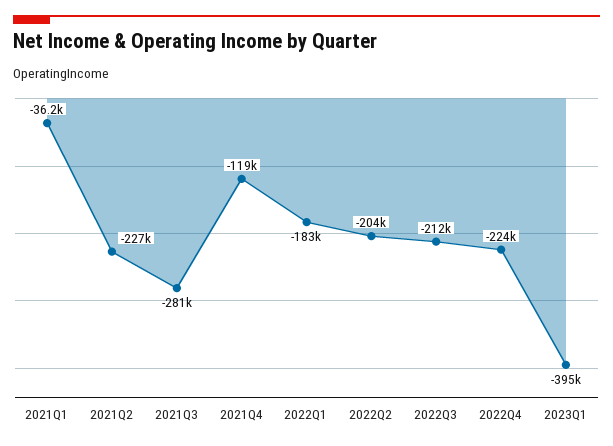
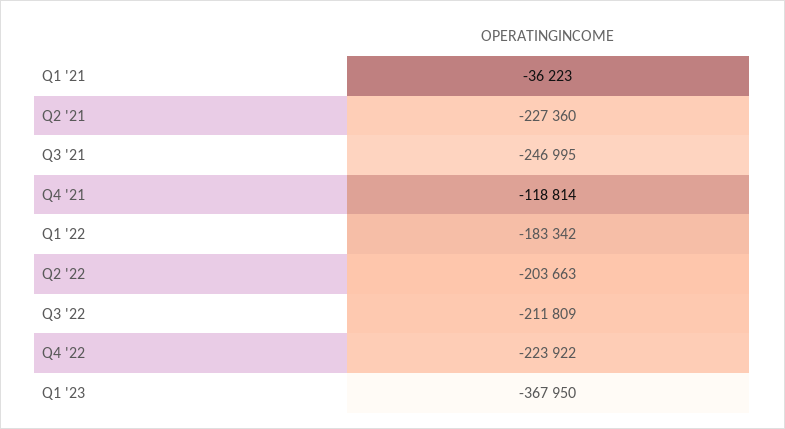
  {
    "2021Q1": -36223,
    "2021Q2": -227360,
-   "2021Q3": -281000,
+   "2021Q3": -246995,
    "2021Q4": -118814,
    "2022Q1": -183342,
    "2022Q2": -203663,
    "2022Q3": -211809,
    "2022Q4": -223922,
-   "2023Q1": -395000
+   "2023Q1": -367950
  }

